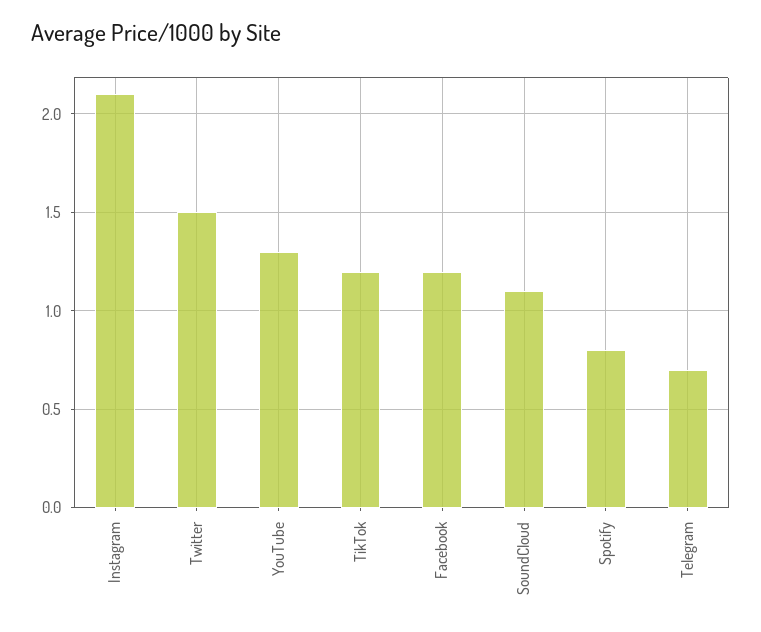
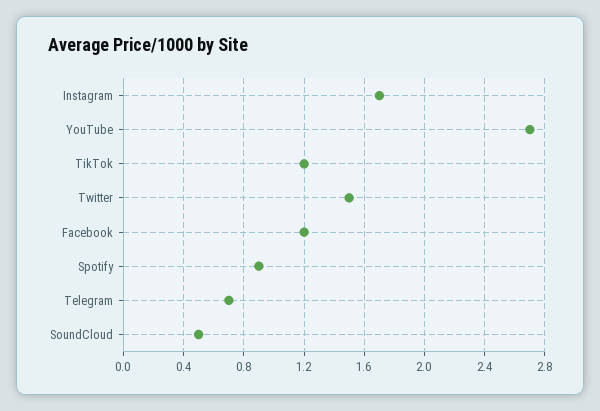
  {
-   "Instagram": 2.1,
+   "Instagram": 1.7,
    "Twitter": 1.5,
-   "YouTube": 1.3,
+   "YouTube": 2.7,
    "TikTok": 1.2,
    "Facebook": 1.2,
-   "SoundCloud": 1.1,
+   "SoundCloud": 0.5,
-   "Spotify": 0.8,
+   "Spotify": 0.9,
    "Telegram": 0.7
  }

